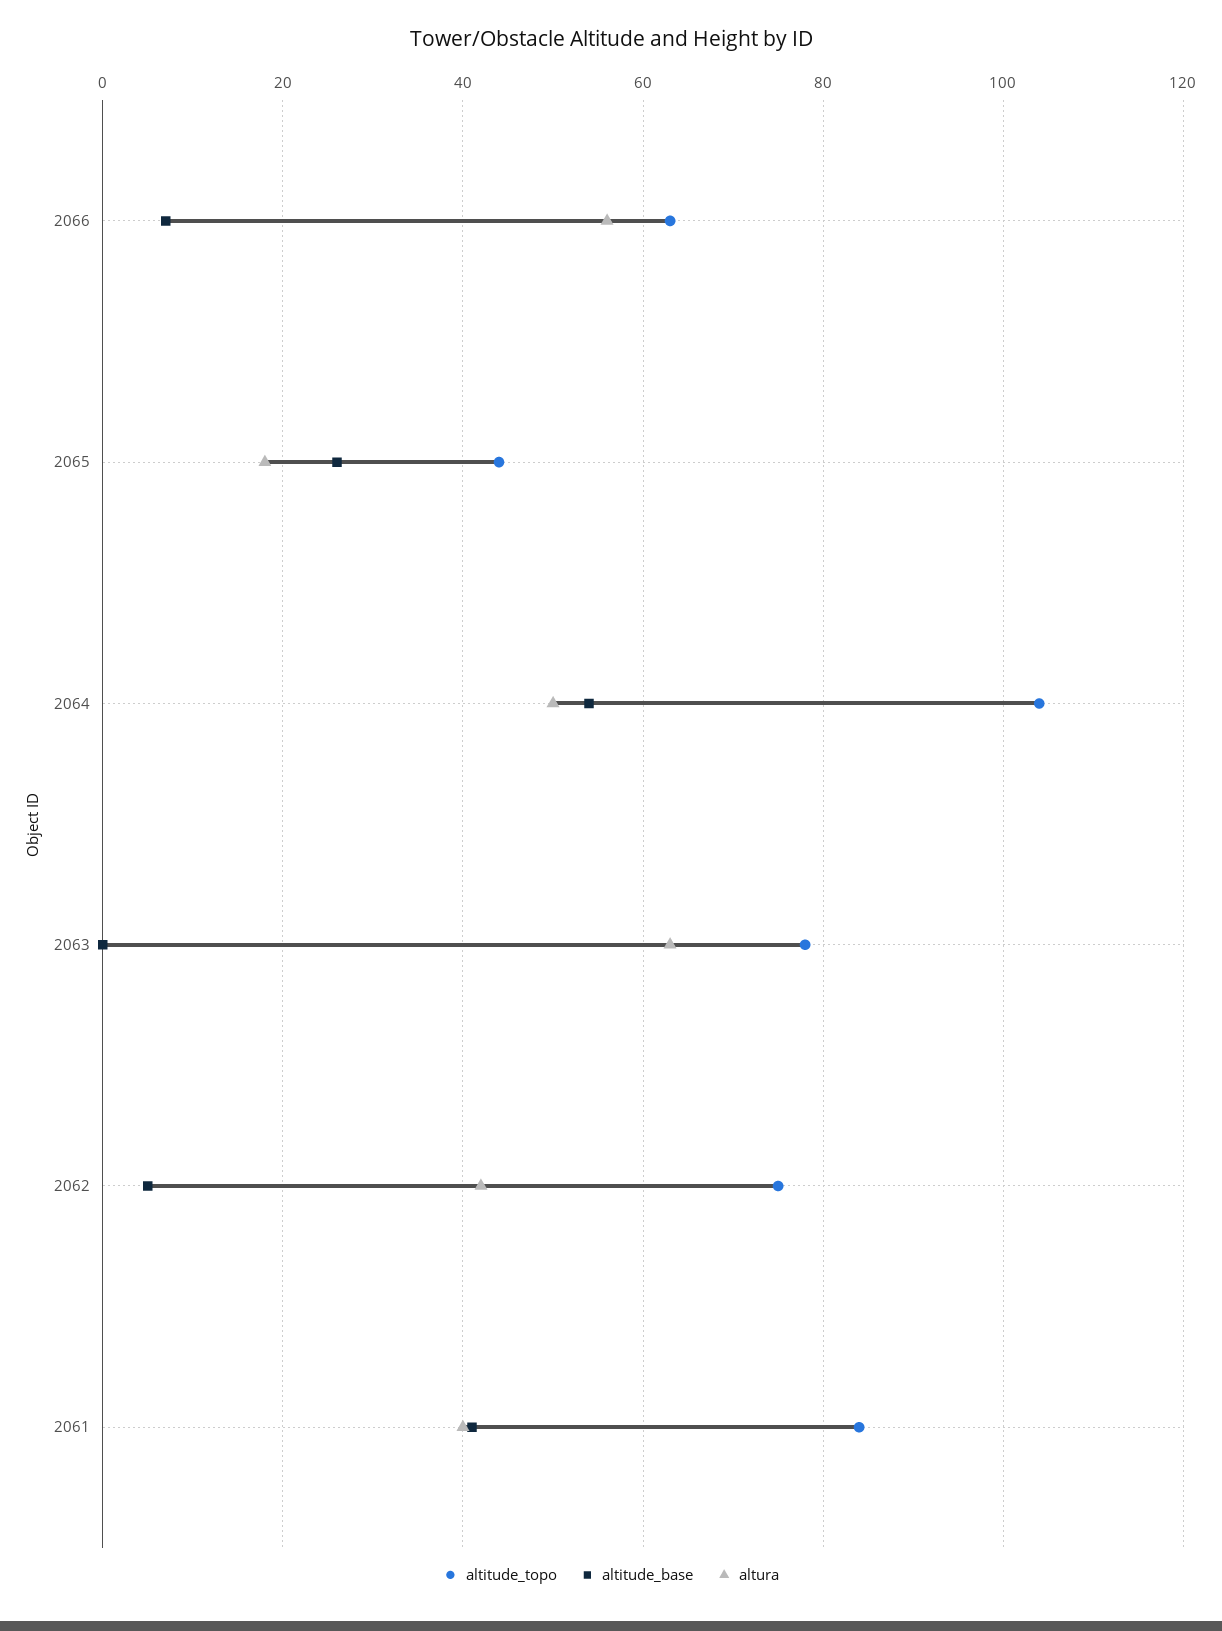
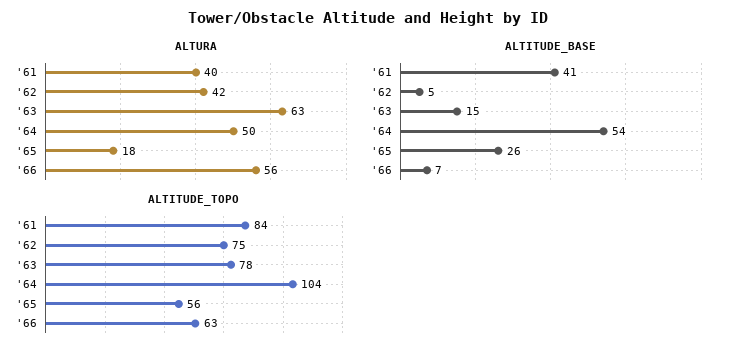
  {
    "altitude_topo": {
      "2066": 63,
-     "2065": 45,
+     "2065": 56,
      "2064": 104,
      "2063": 78,
      "2062": 75,
      "2061": 84
    },
    "altitude_base": {
      "2066": 7,
      "2065": 26,
      "2064": 54,
-     "2063": 0,
+     "2063": 15,
      "2062": 5,
      "2061": 41
    },
    "altura": {
      "2066": 56,
      "2065": 18,
      "2064": 50,
      "2063": 63,
      "2062": 42,
      "2061": 40
    }
  }

